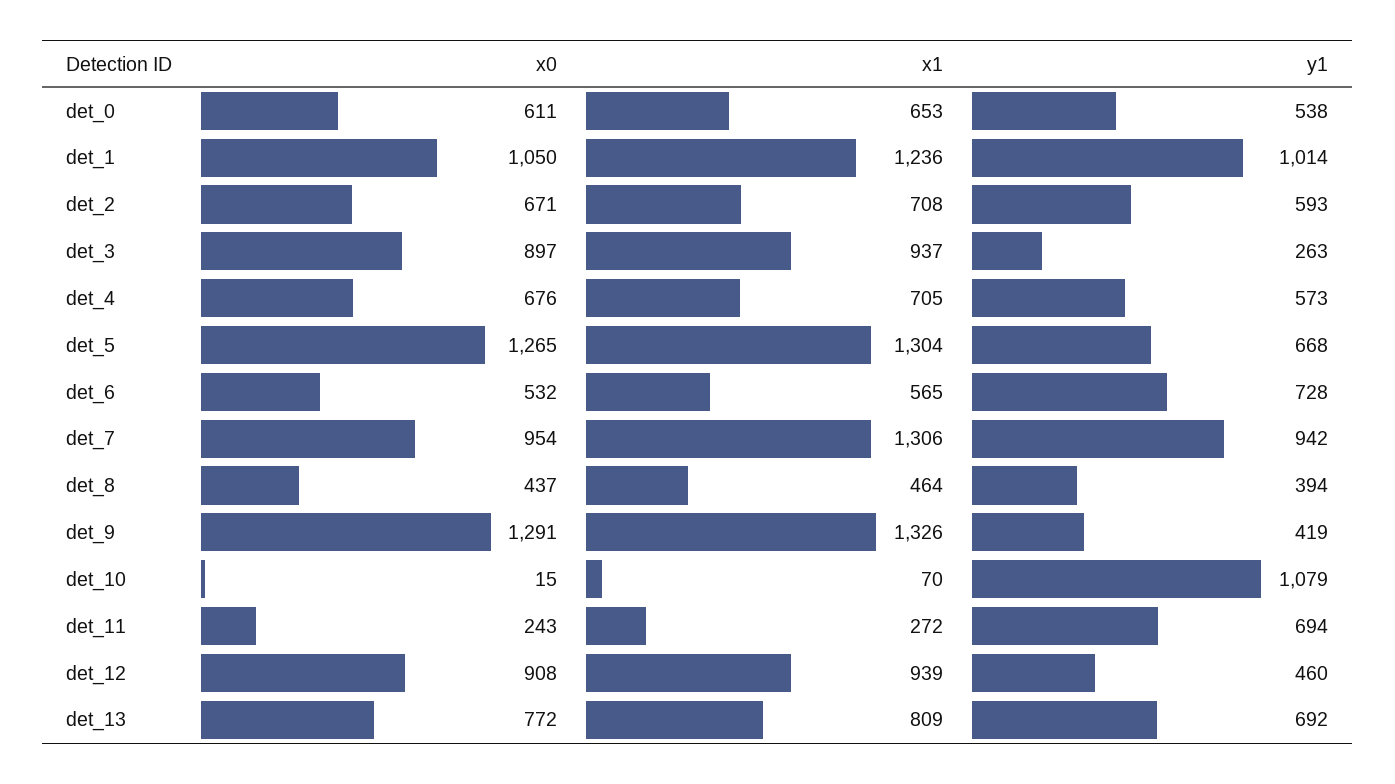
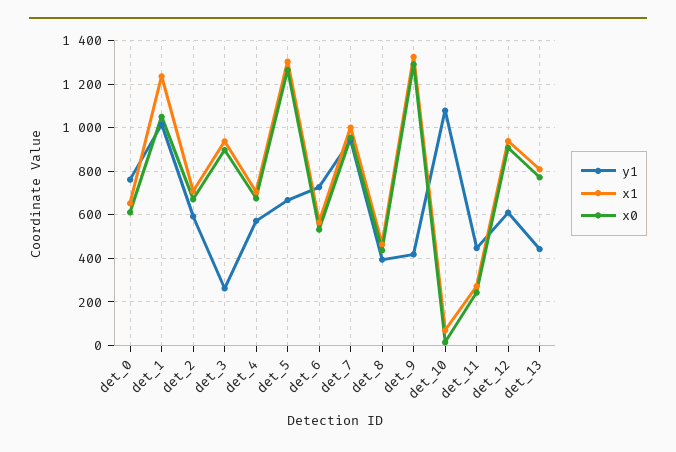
  {
    "x0": {
      "det_0": 611,
      "det_1": 1050,
      "det_2": 671,
      "det_3": 897,
      "det_4": 676,
      "det_5": 1265,
      "det_6": 532,
      "det_7": 954,
      "det_8": 437,
      "det_9": 1291,
      "det_10": 15,
      "det_11": 243,
      "det_12": 908,
      "det_13": 772
    },
    "x1": {
      "det_0": 653,
      "det_1": 1236,
      "det_2": 708,
      "det_3": 937,
      "det_4": 705,
      "det_5": 1304,
      "det_6": 565,
-     "det_7": 1306,
+     "det_7": 1000,
      "det_8": 464,
      "det_9": 1326,
      "det_10": 70,
      "det_11": 272,
      "det_12": 939,
      "det_13": 809
    },
    "y1": {
-     "det_0": 538,
+     "det_0": 750,
      "det_1": 1014,
      "det_2": 593,
      "det_3": 263,
      "det_4": 573,
      "det_5": 668,
      "det_6": 728,
      "det_7": 942,
      "det_8": 394,
      "det_9": 419,
      "det_10": 1079,
-     "det_11": 694,
+     "det_11": 450,
-     "det_12": 460,
+     "det_12": 600,
-     "det_13": 692
+     "det_13": 450
    }
  }

